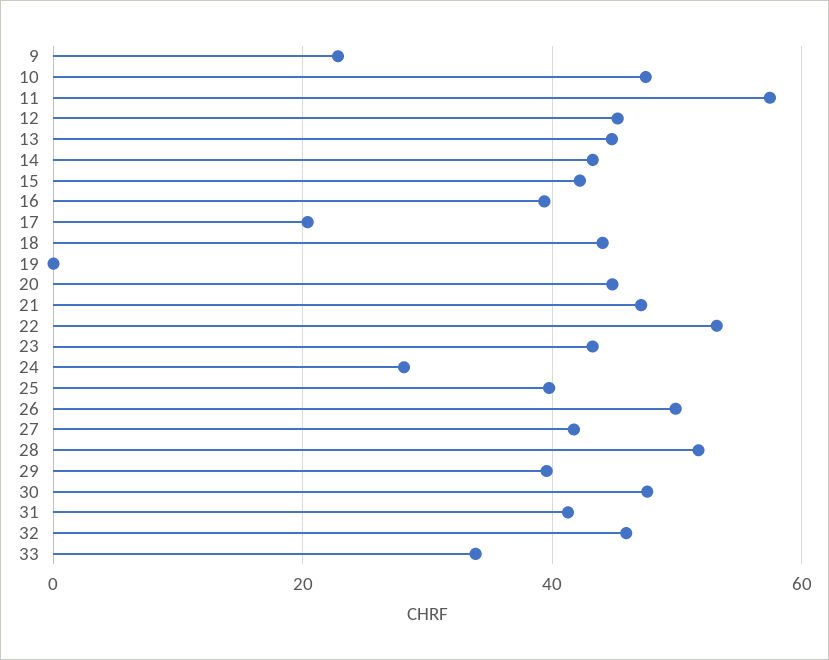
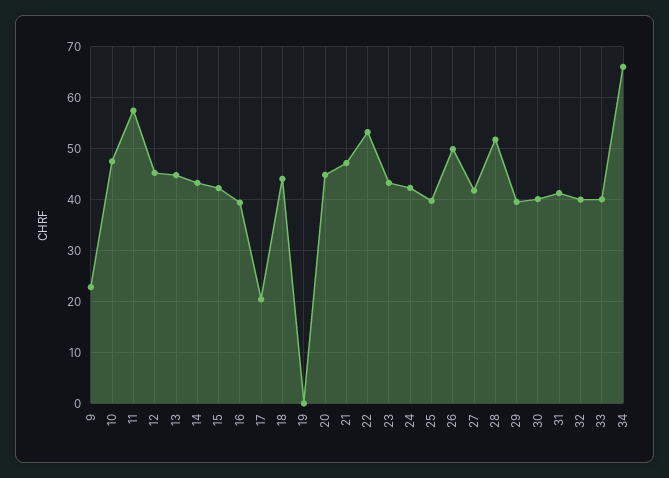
  {
    "9": 22,
    "10": 48,
    "11": 58,
    "12": 46,
    "13": 44,
    "14": 44,
    "15": 42,
    "16": 40,
    "17": 20,
    "18": 44,
    "19": 0,
    "20": 44,
    "21": 48,
    "22": 54,
    "23": 44,
-   "24": 28,
+   "24": 42,
    "25": 40,
    "26": 50,
    "27": 42,
    "28": 52,
    "29": 40,
-   "30": 48,
+   "30": 40,
    "31": 42,
-   "32": 46,
+   "32": 40,
-   "33": 34
+   "33": 40,
+   "34": 66
  }

